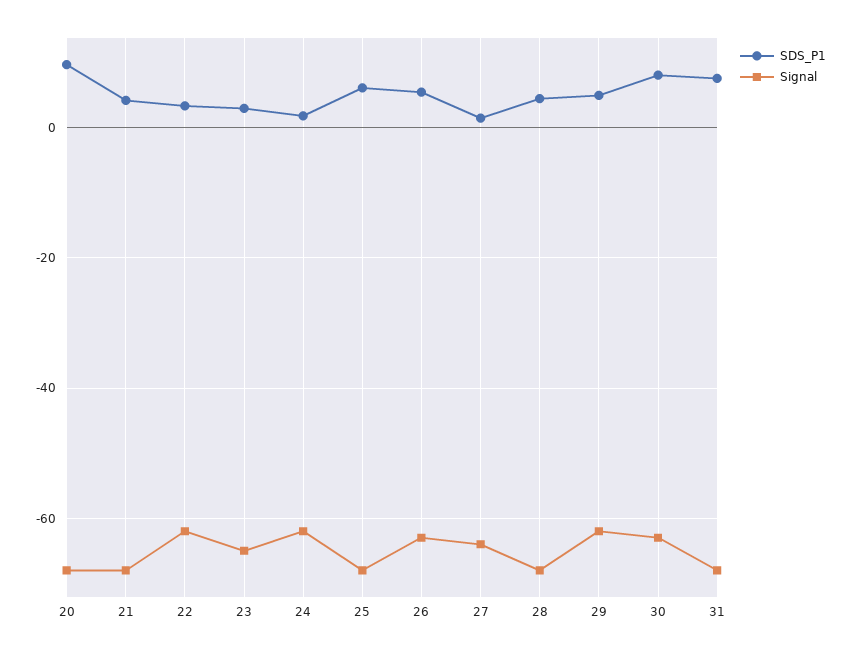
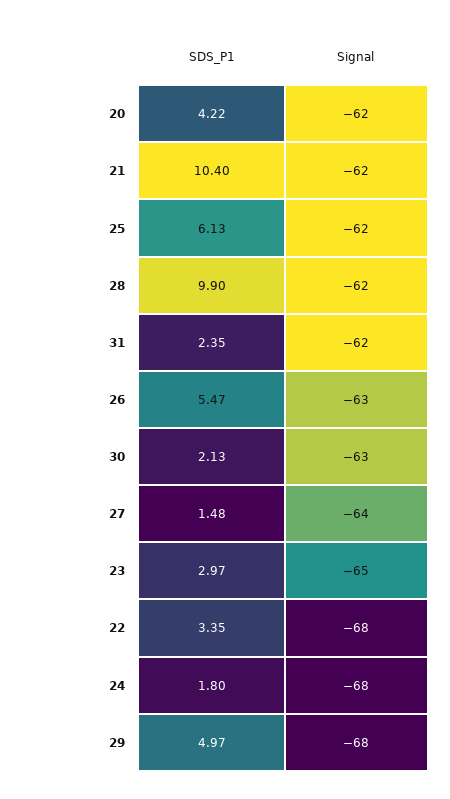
  {
    "SDS_P1": {
-     "20": 10,
+     "20": 4.22,
-     "21": 4,
+     "21": 10.4,
      "22": 3.35,
      "23": 2.97,
      "24": 1.8,
      "25": 6.13,
      "26": 5.47,
      "27": 1.48,
-     "28": 4,
+     "28": 9.9,
      "29": 4.97,
-     "30": 8,
+     "30": 2.13,
-     "31": 8
+     "31": 2.35
    },
    "Signal": {
-     "20": -68,
+     "20": -62,
-     "21": -68,
+     "21": -62,
-     "22": -62,
+     "22": -68,
      "23": -65,
-     "24": -62,
+     "24": -68,
-     "25": -68,
+     "25": -62,
      "26": -63,
      "27": -64,
-     "28": -68,
+     "28": -62,
-     "29": -62,
+     "29": -68,
      "30": -63,
-     "31": -68
+     "31": -62
    }
  }

